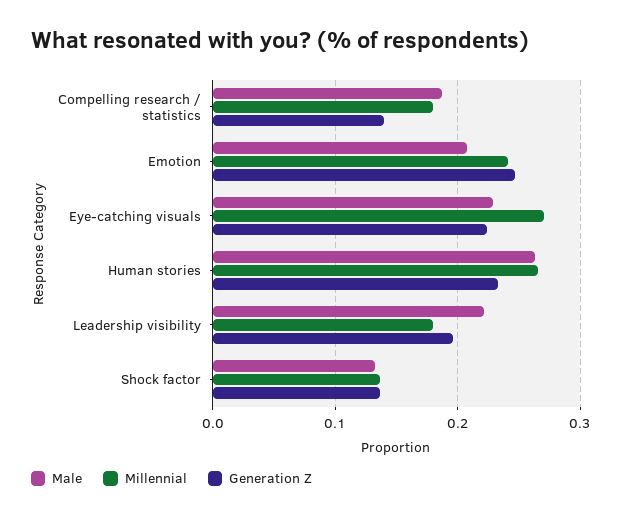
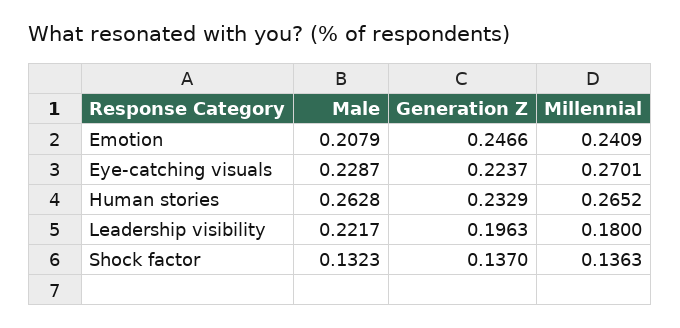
  {
    "Male": {
-     "Compelling research / statistics": 0.19,
      "Emotion": 0.2079,
      "Eye-catching visuals": 0.2287,
      "Human stories": 0.2628,
      "Leadership visibility": 0.2217,
      "Shock factor": 0.1323
    },
    "Millennial": {
-     "Compelling research / statistics": 0.18,
      "Emotion": 0.2409,
      "Eye-catching visuals": 0.2701,
      "Human stories": 0.2652,
      "Leadership visibility": 0.18,
      "Shock factor": 0.1363
    },
    "Generation Z": {
-     "Compelling research / statistics": 0.14,
      "Emotion": 0.2466,
      "Eye-catching visuals": 0.2237,
      "Human stories": 0.2329,
      "Leadership visibility": 0.1963,
      "Shock factor": 0.137
    }
  }

